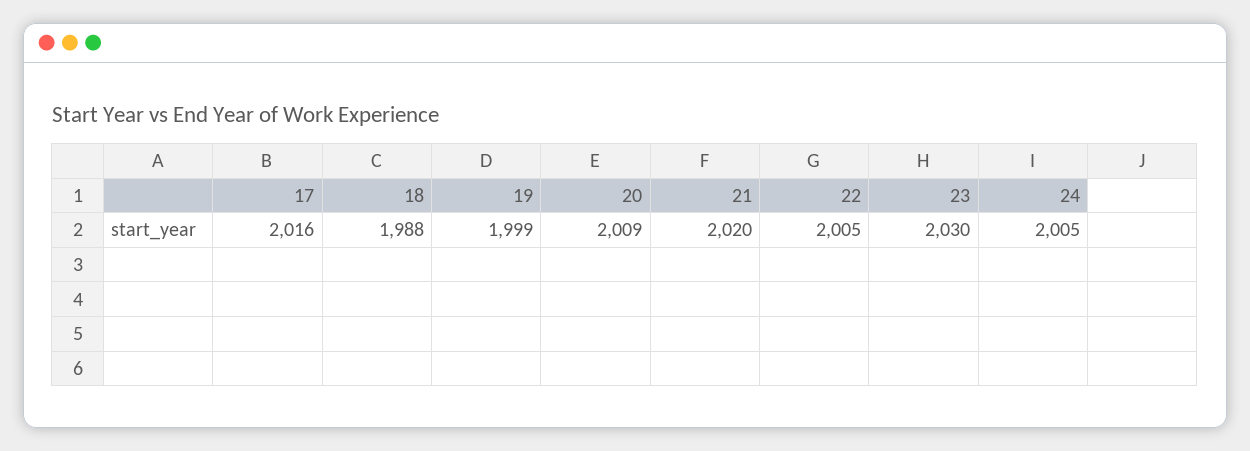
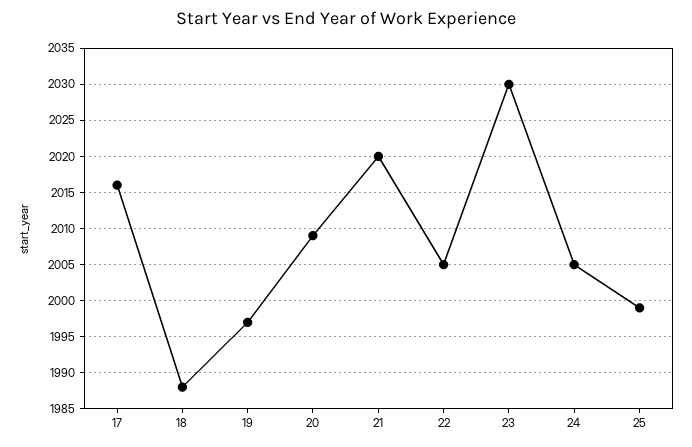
  {
    "17": 2016,
    "18": 1988,
-   "19": 1999,
+   "19": 1997,
    "20": 2009,
    "21": 2020,
    "22": 2005,
    "23": 2030,
-   "24": 2005
+   "24": 2005,
+   "25": 1999
  }

